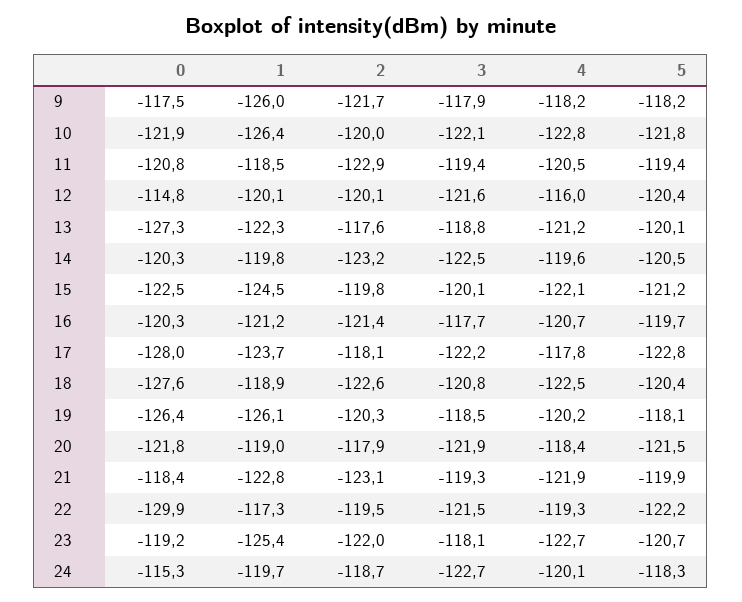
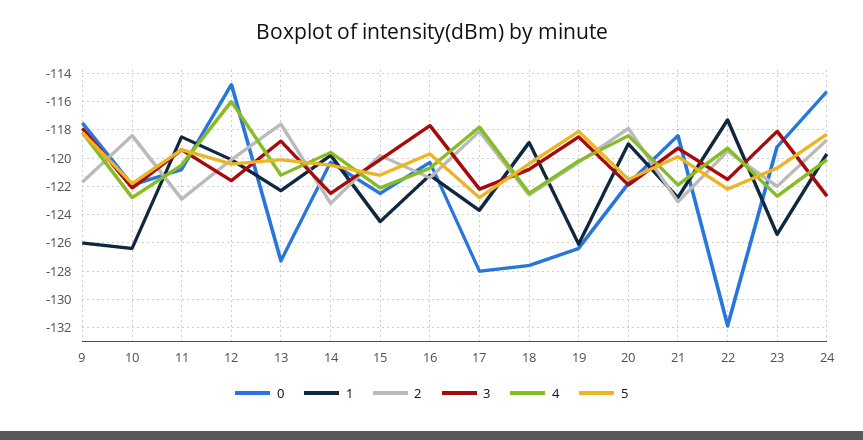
  {
    "0": {
      "9": -117.5,
      "10": -121.9,
      "11": -120.8,
      "12": -114.8,
      "13": -127.3,
      "14": -120.3,
      "15": -122.5,
      "16": -120.3,
      "17": -128,
      "18": -127.6,
      "19": -126.4,
      "20": -121.8,
      "21": -118.4,
-     "22": -129.9,
+     "22": -132,
      "23": -119.2,
      "24": -115.3
    },
    "1": {
      "9": -126,
      "10": -126.4,
      "11": -118.5,
      "12": -120.1,
      "13": -122.3,
      "14": -119.8,
      "15": -124.5,
      "16": -121.2,
      "17": -123.7,
      "18": -118.9,
      "19": -126.1,
      "20": -119,
      "21": -122.8,
      "22": -117.3,
      "23": -125.4,
      "24": -119.7
    },
    "2": {
      "9": -121.7,
-     "10": -120,
+     "10": -118.5,
      "11": -122.9,
      "12": -120.1,
      "13": -117.6,
      "14": -123.2,
      "15": -119.8,
      "16": -121.4,
      "17": -118.1,
      "18": -122.6,
      "19": -120.3,
      "20": -117.9,
      "21": -123.1,
      "22": -119.5,
      "23": -122,
      "24": -118.7
    },
    "3": {
      "9": -117.9,
      "10": -122.1,
      "11": -119.4,
      "12": -121.6,
      "13": -118.8,
      "14": -122.5,
      "15": -120.1,
      "16": -117.7,
      "17": -122.2,
      "18": -120.8,
      "19": -118.5,
      "20": -121.9,
      "21": -119.3,
      "22": -121.5,
      "23": -118.1,
      "24": -122.7
    },
    "4": {
      "9": -118.2,
      "10": -122.8,
      "11": -120.5,
      "12": -116,
      "13": -121.2,
      "14": -119.6,
      "15": -122.1,
      "16": -120.7,
      "17": -117.8,
      "18": -122.5,
      "19": -120.2,
      "20": -118.4,
      "21": -121.9,
      "22": -119.3,
      "23": -122.7,
      "24": -120.1
    },
    "5": {
      "9": -118.2,
      "10": -121.8,
      "11": -119.4,
      "12": -120.4,
      "13": -120.1,
      "14": -120.5,
      "15": -121.2,
      "16": -119.7,
      "17": -122.8,
      "18": -120.4,
      "19": -118.1,
      "20": -121.5,
      "21": -119.9,
      "22": -122.2,
      "23": -120.7,
      "24": -118.3
    }
  }

